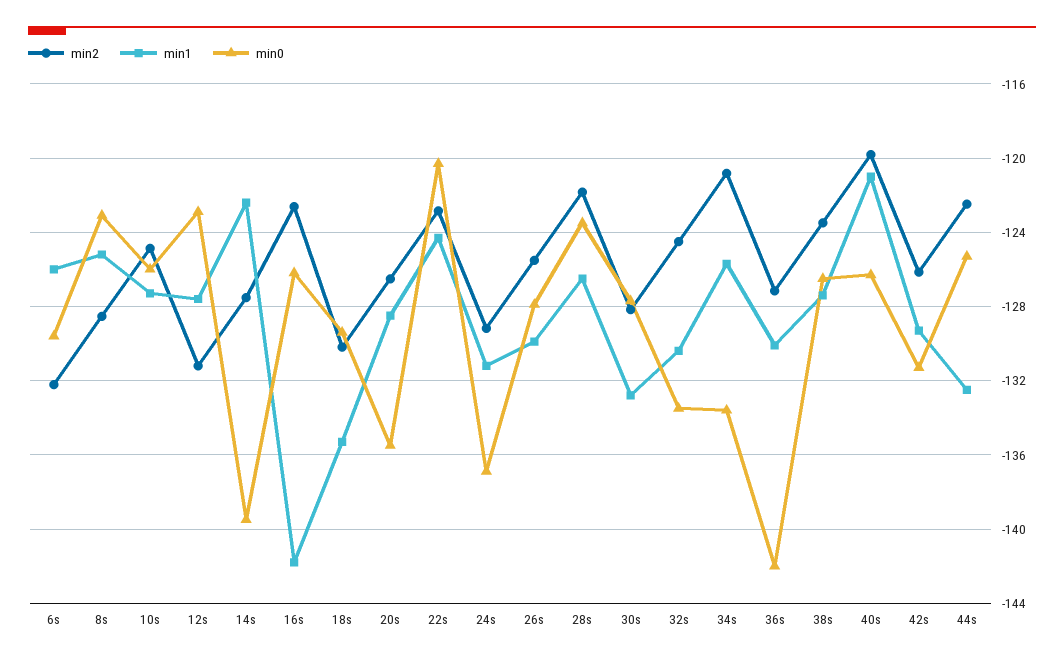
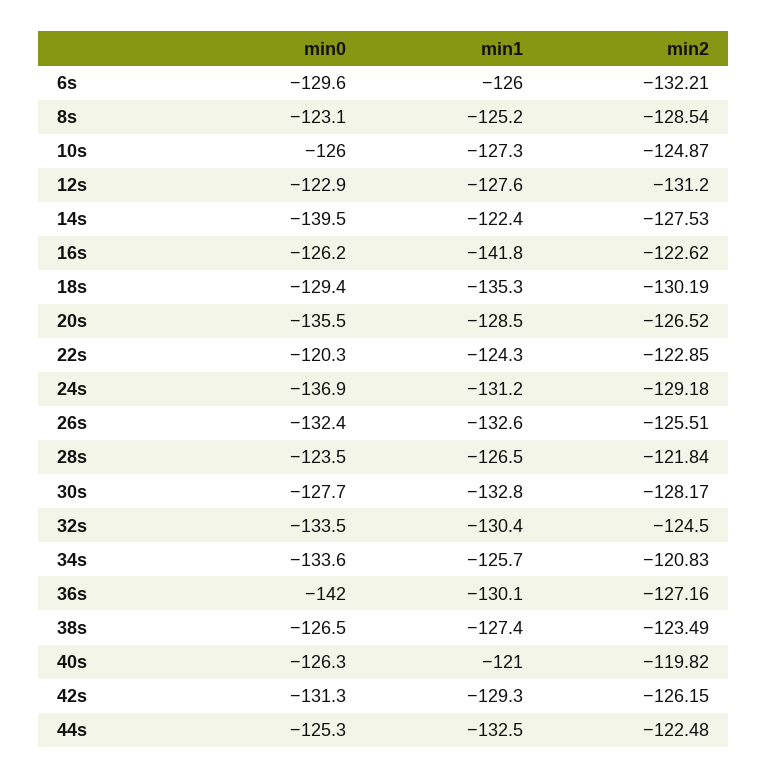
  {
    "min2": {
      "6s": -132.21,
      "8s": -128.54,
      "10s": -124.87,
      "12s": -131.2,
      "14s": -127.53,
      "16s": -122.62,
      "18s": -130.19,
      "20s": -126.52,
      "22s": -122.85,
      "24s": -129.18,
      "26s": -125.51,
      "28s": -121.84,
      "30s": -128.17,
      "32s": -124.5,
      "34s": -120.83,
      "36s": -127.16,
      "38s": -123.49,
      "40s": -119.82,
      "42s": -126.15,
      "44s": -122.48
    },
    "min1": {
      "6s": -126,
      "8s": -125.2,
      "10s": -127.3,
      "12s": -127.6,
      "14s": -122.4,
      "16s": -141.8,
      "18s": -135.3,
      "20s": -128.5,
      "22s": -124.3,
      "24s": -131.2,
-     "26s": -130,
+     "26s": -132.6,
      "28s": -126.5,
      "30s": -132.8,
      "32s": -130.4,
      "34s": -125.7,
      "36s": -130.1,
      "38s": -127.4,
      "40s": -121,
      "42s": -129.3,
      "44s": -132.5
    },
    "min0": {
      "6s": -129.6,
      "8s": -123.1,
      "10s": -126,
      "12s": -122.9,
      "14s": -139.5,
      "16s": -126.2,
      "18s": -129.4,
      "20s": -135.5,
      "22s": -120.3,
      "24s": -136.9,
-     "26s": -128,
+     "26s": -132.4,
      "28s": -123.5,
      "30s": -127.7,
      "32s": -133.5,
      "34s": -133.6,
      "36s": -142,
      "38s": -126.5,
      "40s": -126.3,
      "42s": -131.3,
      "44s": -125.3
    }
  }

